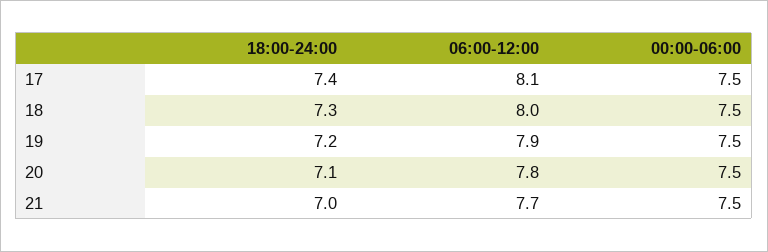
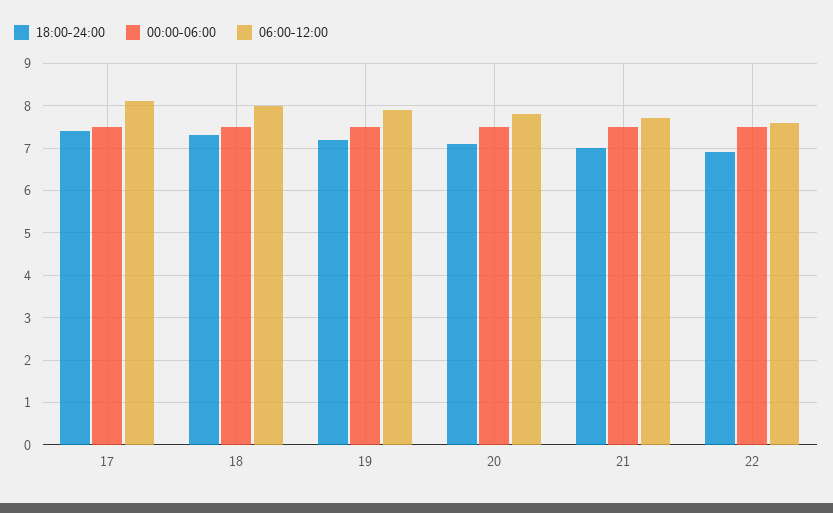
  {
    "18:00-24:00": {
      "17": 7.4,
      "18": 7.3,
      "19": 7.2,
      "20": 7.1,
-     "21": 7
+     "21": 7,
+     "22": 7
    },
    "06:00-12:00": {
      "17": 8.1,
      "18": 8,
      "19": 7.9,
      "20": 7.8,
-     "21": 7.7
+     "21": 7.7,
+     "22": 7.5
    },
    "00:00-06:00": {
      "17": 7.5,
      "18": 7.5,
      "19": 7.5,
      "20": 7.5,
-     "21": 7.5
+     "21": 7.5,
+     "22": 7.5
    }
  }

